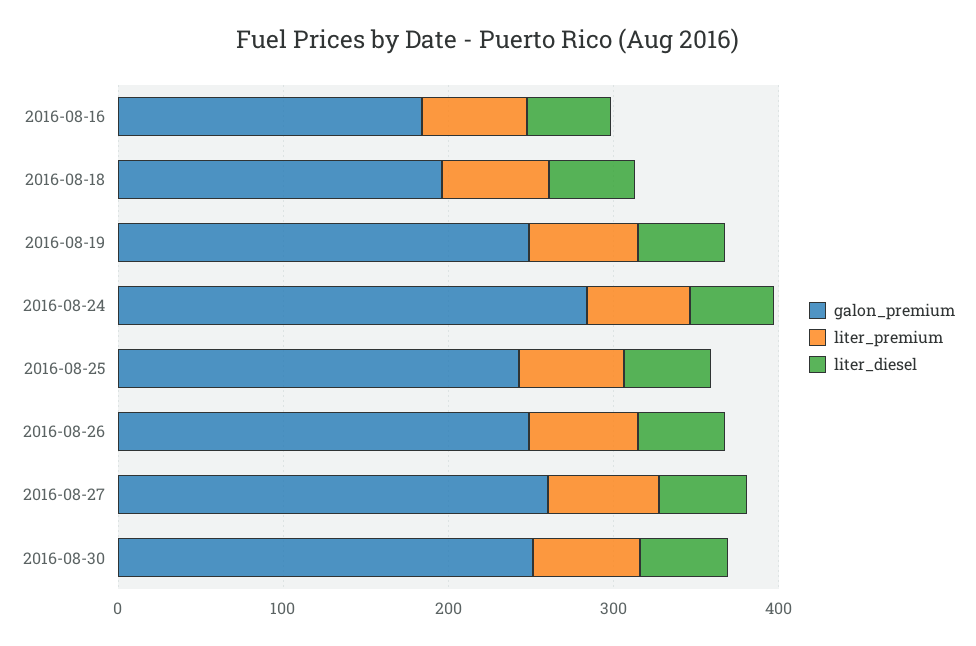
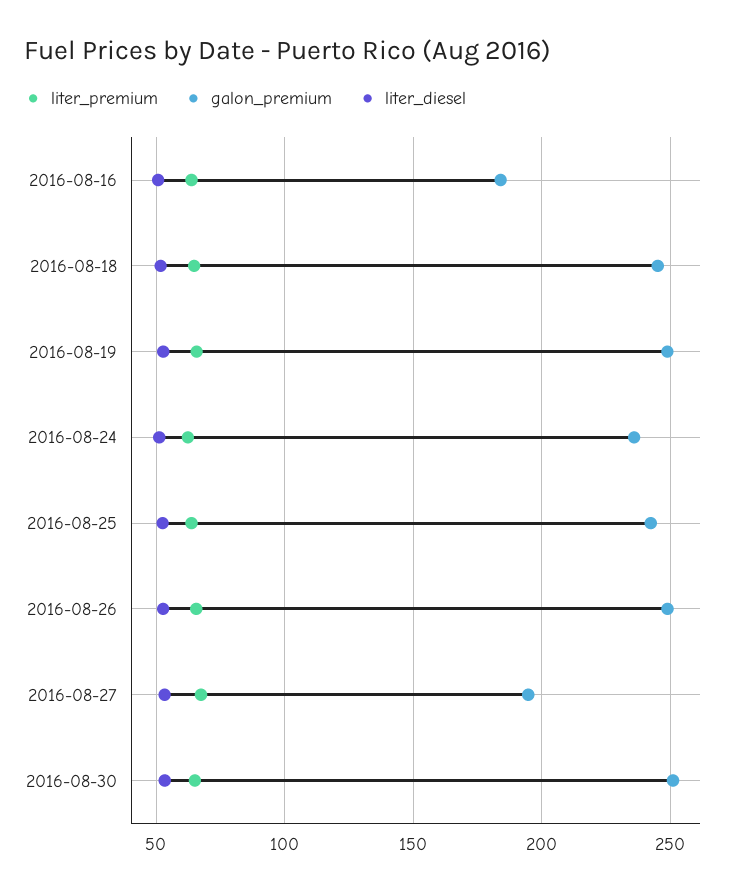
  {
    "galon_premium": {
      "2016-08-16": 185,
-     "2016-08-18": 200,
+     "2016-08-18": 245,
      "2016-08-19": 250,
-     "2016-08-24": 280,
+     "2016-08-24": 235,
      "2016-08-25": 240,
      "2016-08-26": 250,
-     "2016-08-27": 260,
+     "2016-08-27": 195,
      "2016-08-30": 250
    },
    "liter_premium": {
      "2016-08-16": 65,
      "2016-08-18": 65,
      "2016-08-19": 65,
      "2016-08-24": 60,
      "2016-08-25": 65,
      "2016-08-26": 65,
      "2016-08-27": 65,
      "2016-08-30": 65
    },
    "liter_diesel": {
      "2016-08-16": 50,
      "2016-08-18": 50,
      "2016-08-19": 55,
      "2016-08-24": 50,
      "2016-08-25": 55,
      "2016-08-26": 55,
      "2016-08-27": 55,
      "2016-08-30": 55
    }
  }

